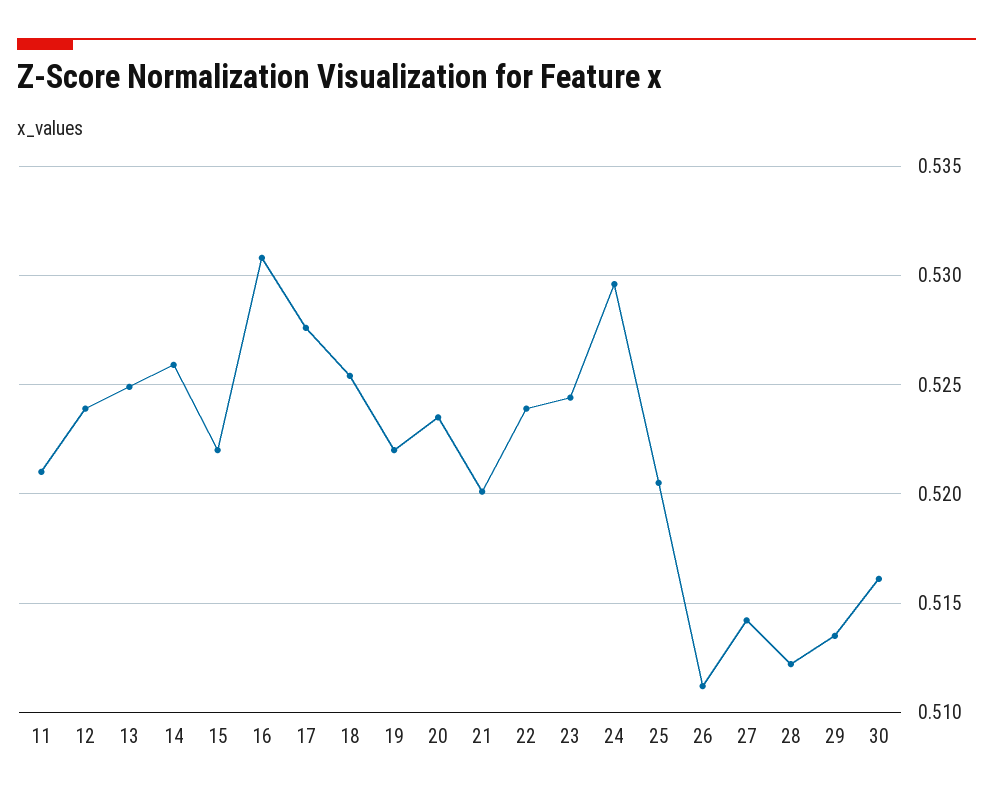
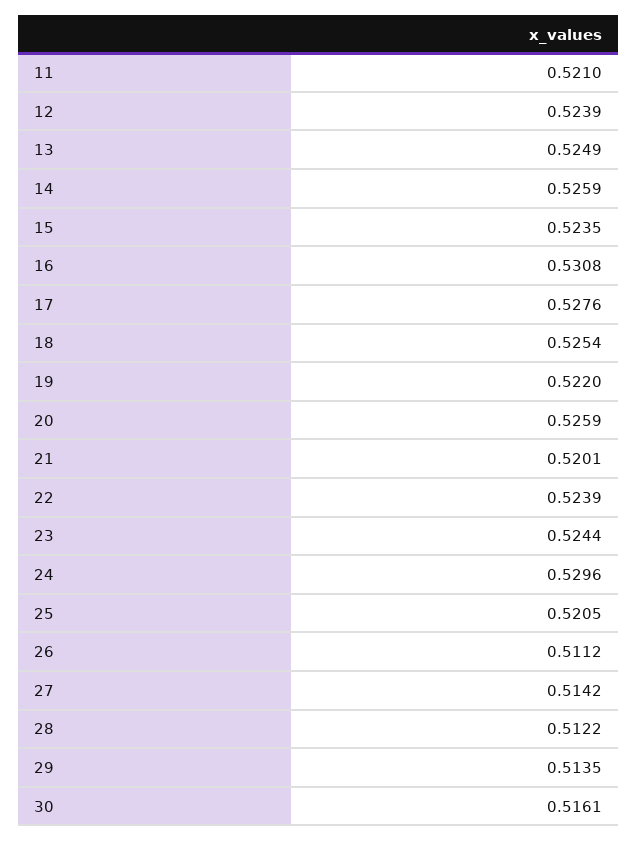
  {
    "11": 0.521,
    "12": 0.5239,
    "13": 0.5249,
    "14": 0.5259,
-   "15": 0.522,
+   "15": 0.5235,
    "16": 0.5308,
    "17": 0.5276,
    "18": 0.5254,
    "19": 0.522,
-   "20": 0.5235,
+   "20": 0.5259,
    "21": 0.5201,
    "22": 0.5239,
    "23": 0.5244,
    "24": 0.5296,
    "25": 0.5205,
    "26": 0.5112,
    "27": 0.5142,
    "28": 0.5122,
    "29": 0.5135,
    "30": 0.5161
  }

